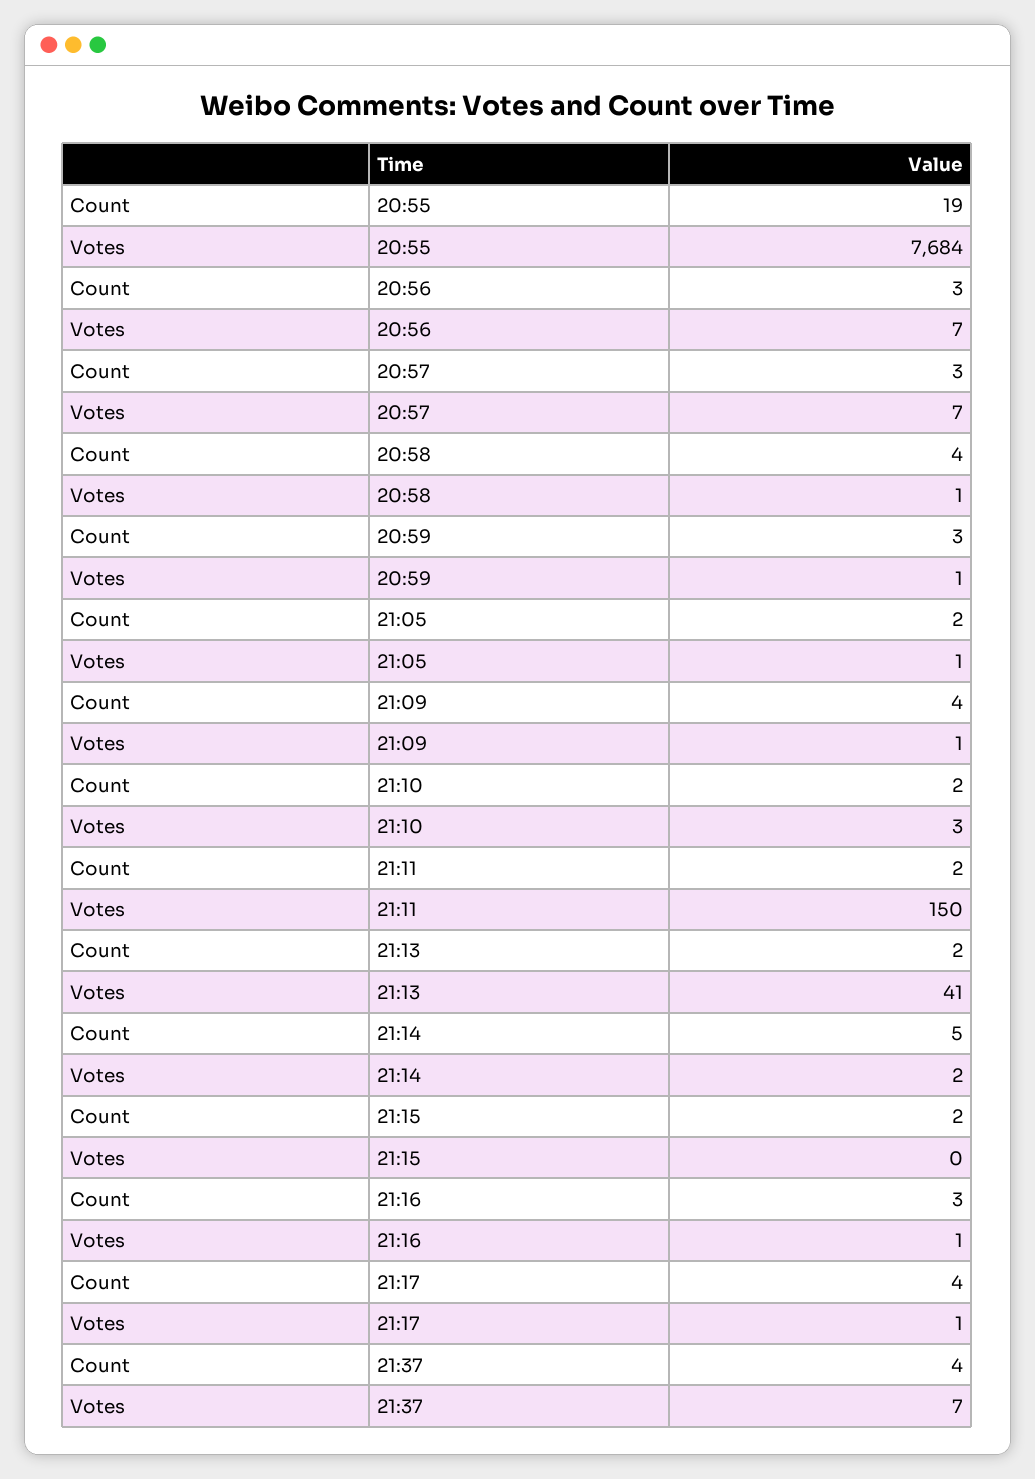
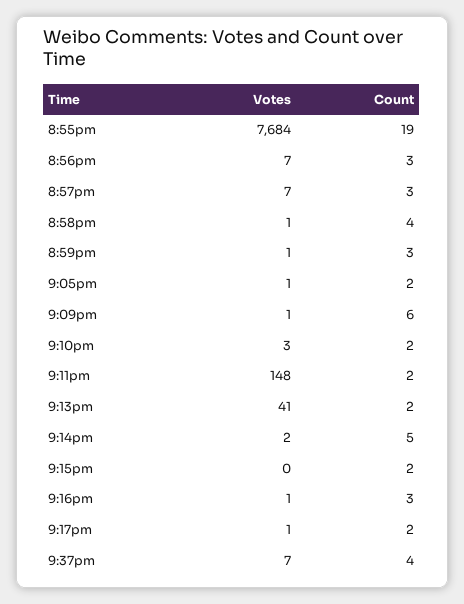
  {
    "Count": {
      "20:55": 19,
      "20:56": 3,
      "20:57": 3,
      "20:58": 4,
      "20:59": 3,
      "21:05": 2,
-     "21:09": 4,
+     "21:09": 6,
      "21:10": 2,
      "21:11": 2,
      "21:13": 2,
      "21:14": 5,
      "21:15": 2,
      "21:16": 3,
-     "21:17": 4,
+     "21:17": 2,
      "21:37": 4
    },
    "Votes": {
      "20:55": 7684,
      "20:56": 7,
      "20:57": 7,
      "20:58": 1,
      "20:59": 1,
      "21:05": 1,
      "21:09": 1,
      "21:10": 3,
-     "21:11": 150,
+     "21:11": 148,
      "21:13": 41,
      "21:14": 2,
      "21:15": 0,
      "21:16": 1,
      "21:17": 1,
      "21:37": 7
    }
  }

